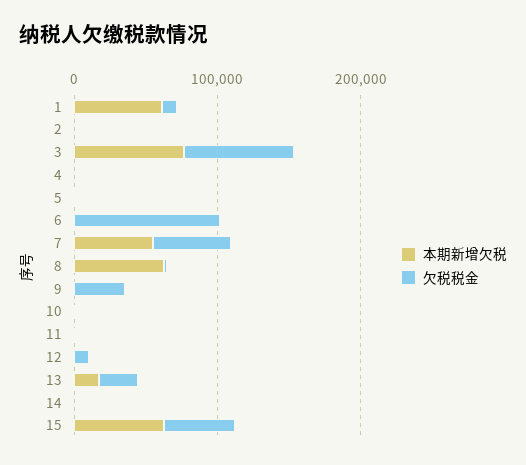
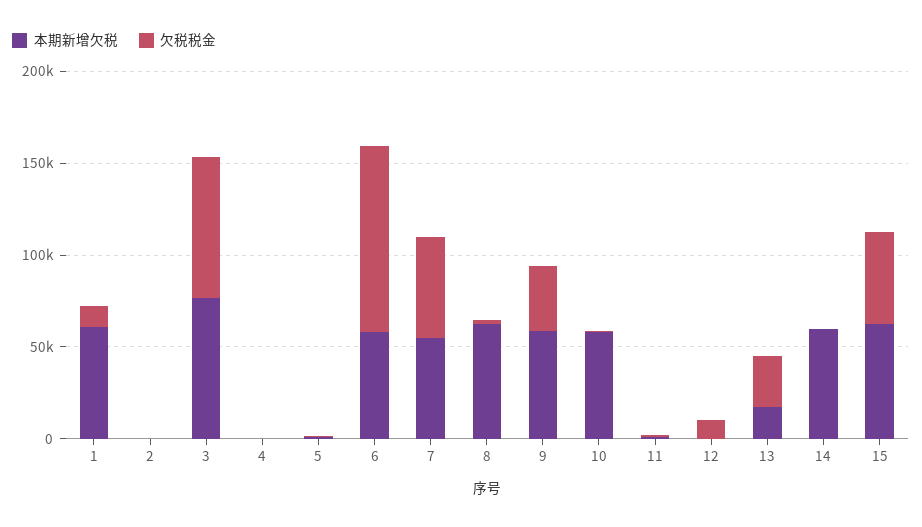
  {
    "本期新增欠税": {
      "1": 60000,
      "2": 0,
      "3": 80000,
      "4": 0,
      "5": 0,
-     "6": 0,
+     "6": 60000,
      "7": 50000,
      "8": 60000,
-     "9": 0,
+     "9": 60000,
-     "10": 0,
+     "10": 60000,
      "11": 0,
      "12": 0,
      "13": 20000,
-     "14": 0,
+     "14": 60000,
      "15": 60000
    },
    "欠税税金": {
      "1": 10000,
      "2": 0,
      "3": 80000,
      "4": 0,
      "5": 0,
      "6": 100000,
      "7": 50000,
      "8": 0,
      "9": 40000,
      "10": 0,
      "11": 0,
      "12": 10000,
      "13": 30000,
      "14": 0,
      "15": 50000
    }
  }

